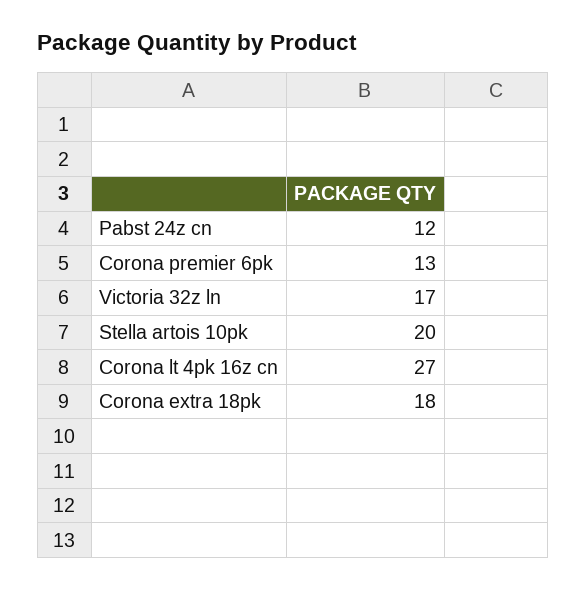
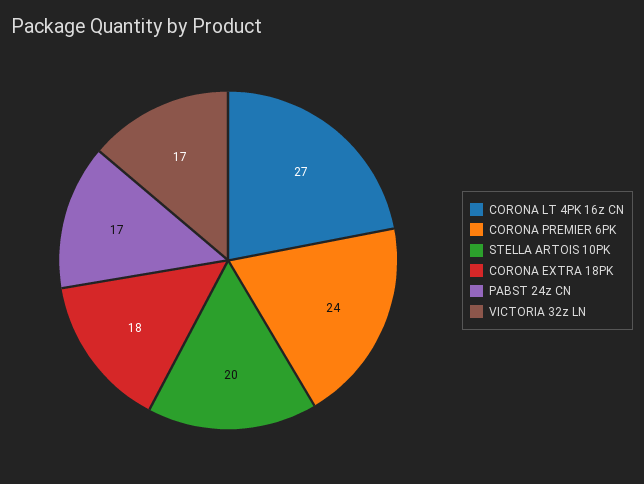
  {
-   "Pabst 24z cn": 12,
+   "Pabst 24z cn": 17,
-   "Corona premier 6pk": 13,
+   "Corona premier 6pk": 24,
    "Victoria 32z ln": 17,
    "Stella artois 10pk": 20,
    "Corona lt 4pk 16z cn": 27,
    "Corona extra 18pk": 18
  }

